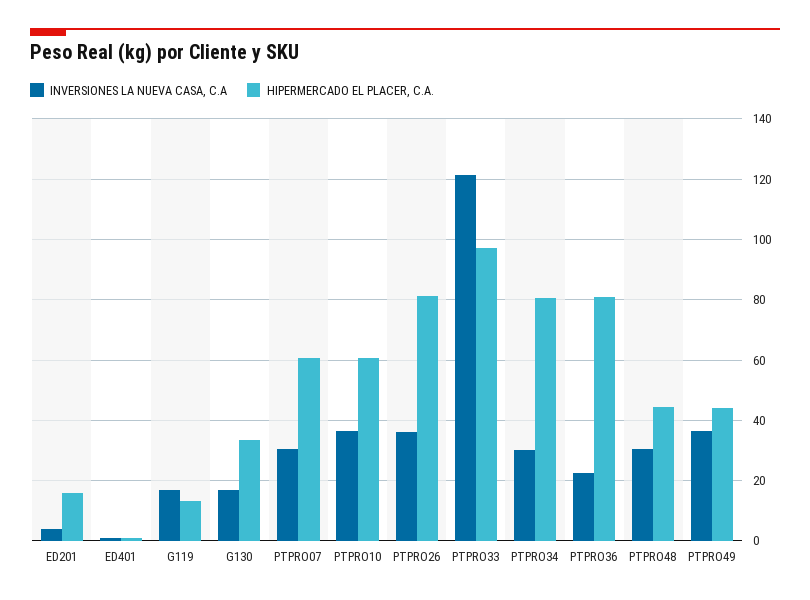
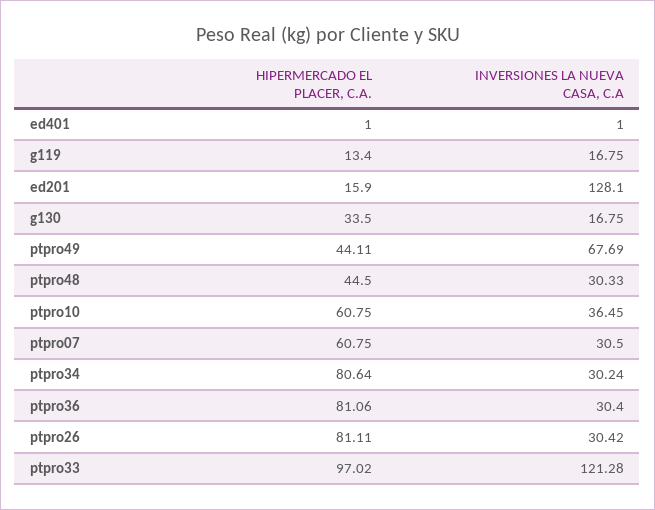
  {
    "INVERSIONES LA NUEVA CASA, C.A": {
-     "ED201": 4,
+     "ED201": 128.1,
      "ED401": 1,
      "G119": 16.75,
      "G130": 16.75,
      "PTPRO07": 30.5,
      "PTPRO10": 36.45,
-     "PTPRO26": 36,
+     "PTPRO26": 30.42,
      "PTPRO33": 121.28,
      "PTPRO34": 30.24,
-     "PTPRO36": 22,
+     "PTPRO36": 30.4,
      "PTPRO48": 30.33,
-     "PTPRO49": 36
+     "PTPRO49": 67.69
    },
    "HIPERMERCADO EL PLACER, C.A.": {
      "ED201": 15.9,
      "ED401": 1,
      "G119": 13.4,
      "G130": 33.5,
      "PTPRO07": 60.75,
      "PTPRO10": 60.75,
      "PTPRO26": 81.11,
      "PTPRO33": 97.02,
      "PTPRO34": 80.64,
      "PTPRO36": 81.06,
      "PTPRO48": 44.5,
      "PTPRO49": 44.11
    }
  }

